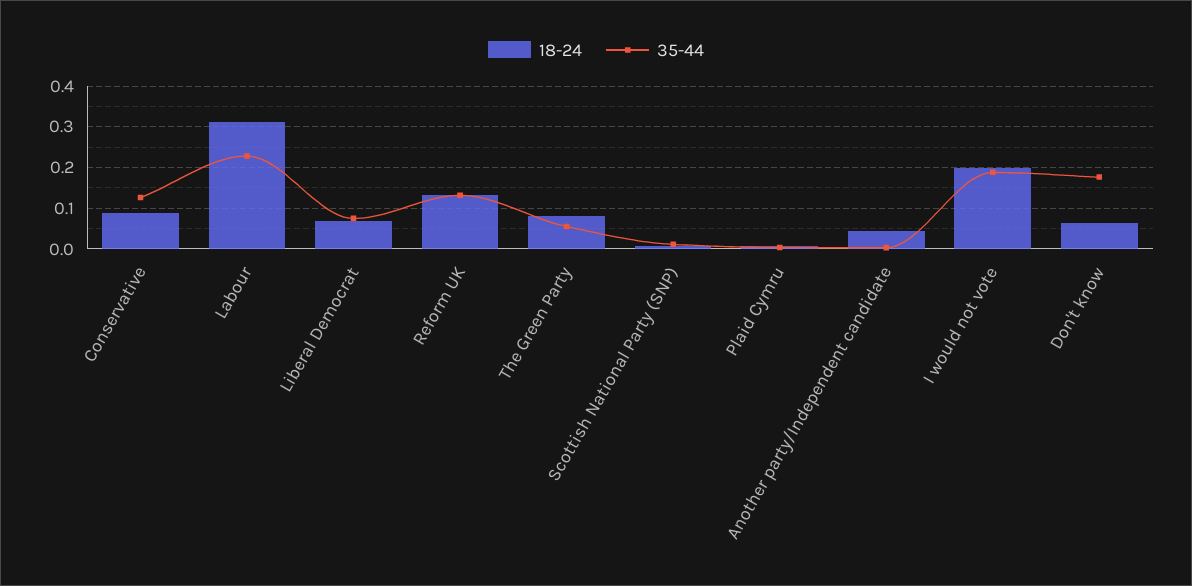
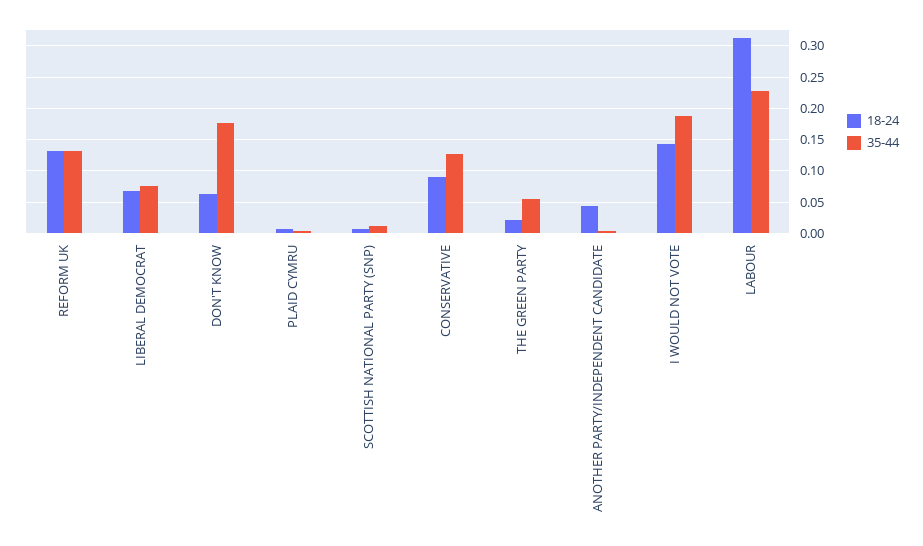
  {
    "18-24": {
      "Conservative": 0.09,
      "Labour": 0.31,
      "Liberal Democrat": 0.07,
      "Reform UK": 0.13,
-     "The Green Party": 0.08,
+     "The Green Party": 0.02,
      "Scottish National Party (SNP)": 0.01,
      "Plaid Cymru": 0.01,
      "Another party/Independent candidate": 0.04,
-     "I would not vote": 0.2,
+     "I would not vote": 0.14,
      "Don't know": 0.06
    },
    "35-44": {
      "Conservative": 0.13,
      "Labour": 0.23,
      "Liberal Democrat": 0.08,
      "Reform UK": 0.13,
      "The Green Party": 0.06,
      "Scottish National Party (SNP)": 0.01,
      "Plaid Cymru": 0,
      "Another party/Independent candidate": 0,
      "I would not vote": 0.19,
      "Don't know": 0.18
    }
  }

